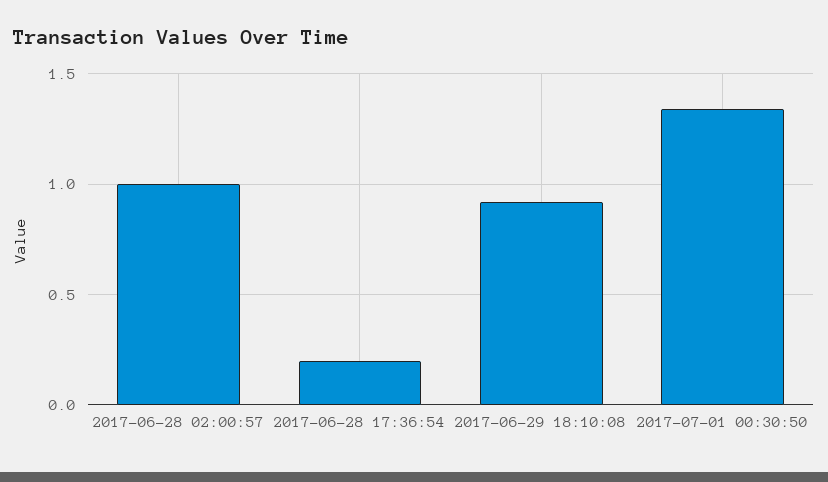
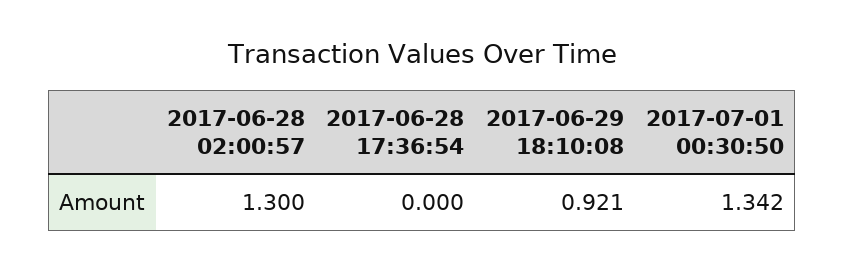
  {
-   "2017-06-28 02:00:57": 1,
+   "2017-06-28 02:00:57": 1.3,
-   "2017-06-28 17:36:54": 0.2,
+   "2017-06-28 17:36:54": 0,
    "2017-06-29 18:10:08": 0.921,
    "2017-07-01 00:30:50": 1.342
  }

